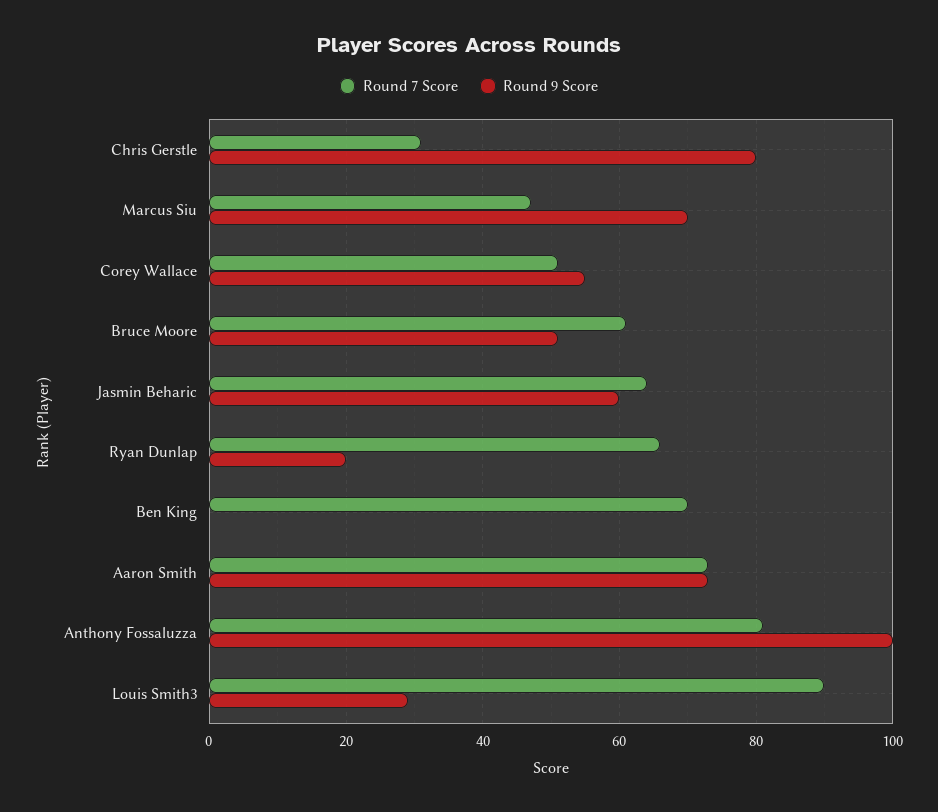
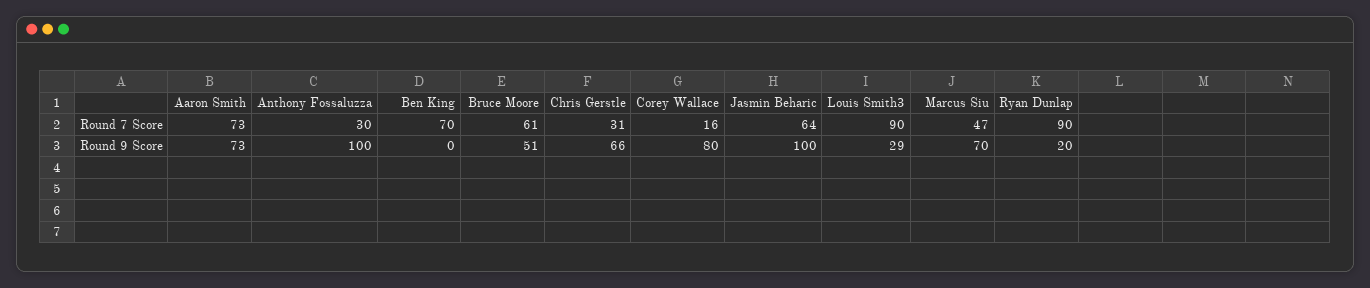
  {
    "Round 7 Score": {
      "Chris Gerstle": 31,
      "Marcus Siu": 47,
-     "Corey Wallace": 50,
+     "Corey Wallace": 16,
      "Bruce Moore": 61,
      "Jasmin Beharic": 64,
-     "Ryan Dunlap": 65,
+     "Ryan Dunlap": 90,
      "Ben King": 70,
      "Aaron Smith": 73,
-     "Anthony Fossaluzza": 80,
+     "Anthony Fossaluzza": 30,
      "Louis Smith3": 90
    },
    "Round 9 Score": {
-     "Chris Gerstle": 80,
+     "Chris Gerstle": 66,
      "Marcus Siu": 70,
-     "Corey Wallace": 55,
+     "Corey Wallace": 80,
      "Bruce Moore": 51,
-     "Jasmin Beharic": 60,
+     "Jasmin Beharic": 100,
      "Ryan Dunlap": 20,
      "Ben King": 0,
      "Aaron Smith": 73,
      "Anthony Fossaluzza": 100,
      "Louis Smith3": 29
    }
  }

